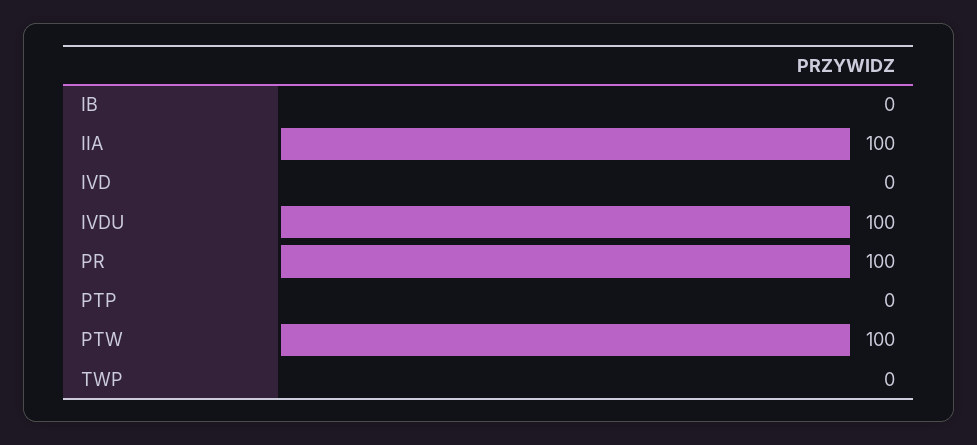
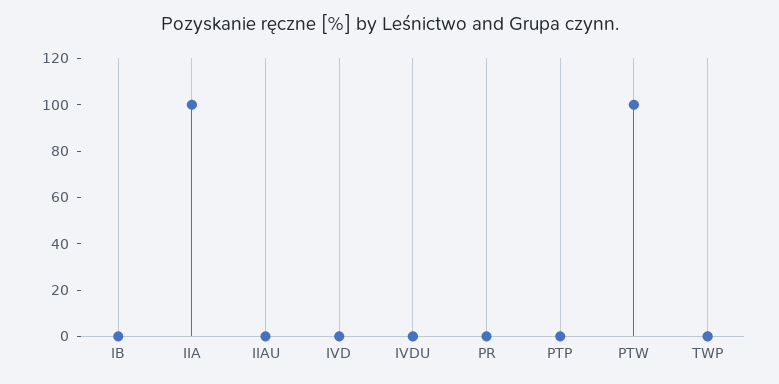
  {
    "IB": 0,
    "IIA": 100,
    "IVD": 0,
-   "IVDU": 100,
+   "IVDU": 0,
-   "PR": 100,
+   "PR": 0,
    "PTP": 0,
    "PTW": 100,
-   "TWP": 0
+   "TWP": 0,
+   "IIAU": 0
  }

